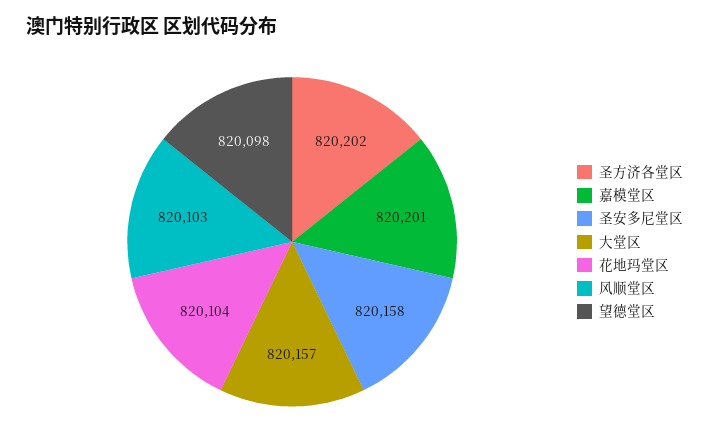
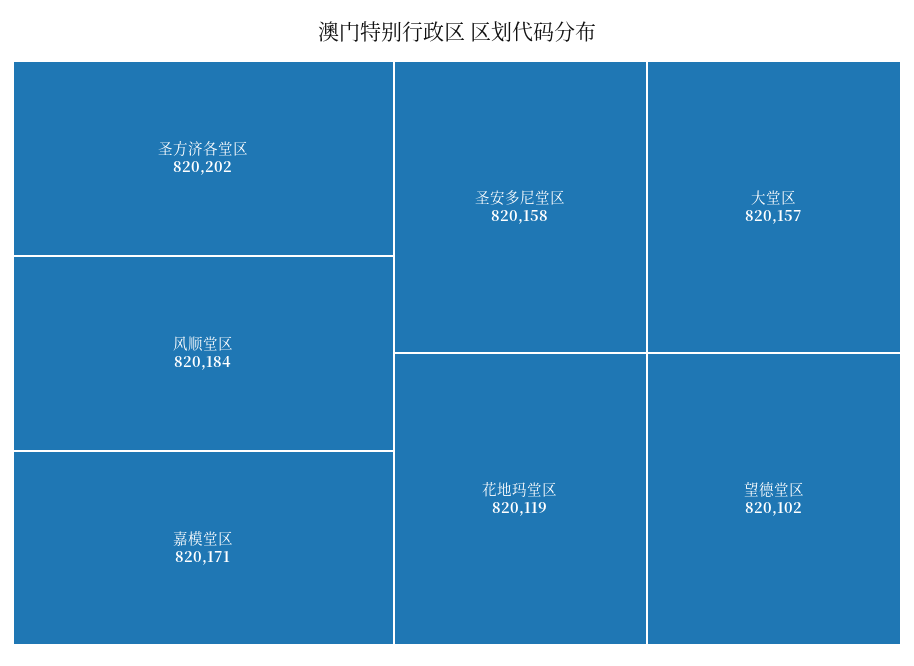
  {
    "圣方济各堂区": 820202,
-   "嘉模堂区": 820201,
+   "嘉模堂区": 820171,
    "圣安多尼堂区": 820158,
    "大堂区": 820157,
-   "花地玛堂区": 820104,
+   "花地玛堂区": 820119,
-   "风顺堂区": 820103,
+   "风顺堂区": 820184,
-   "望德堂区": 820098
+   "望德堂区": 820102
  }

